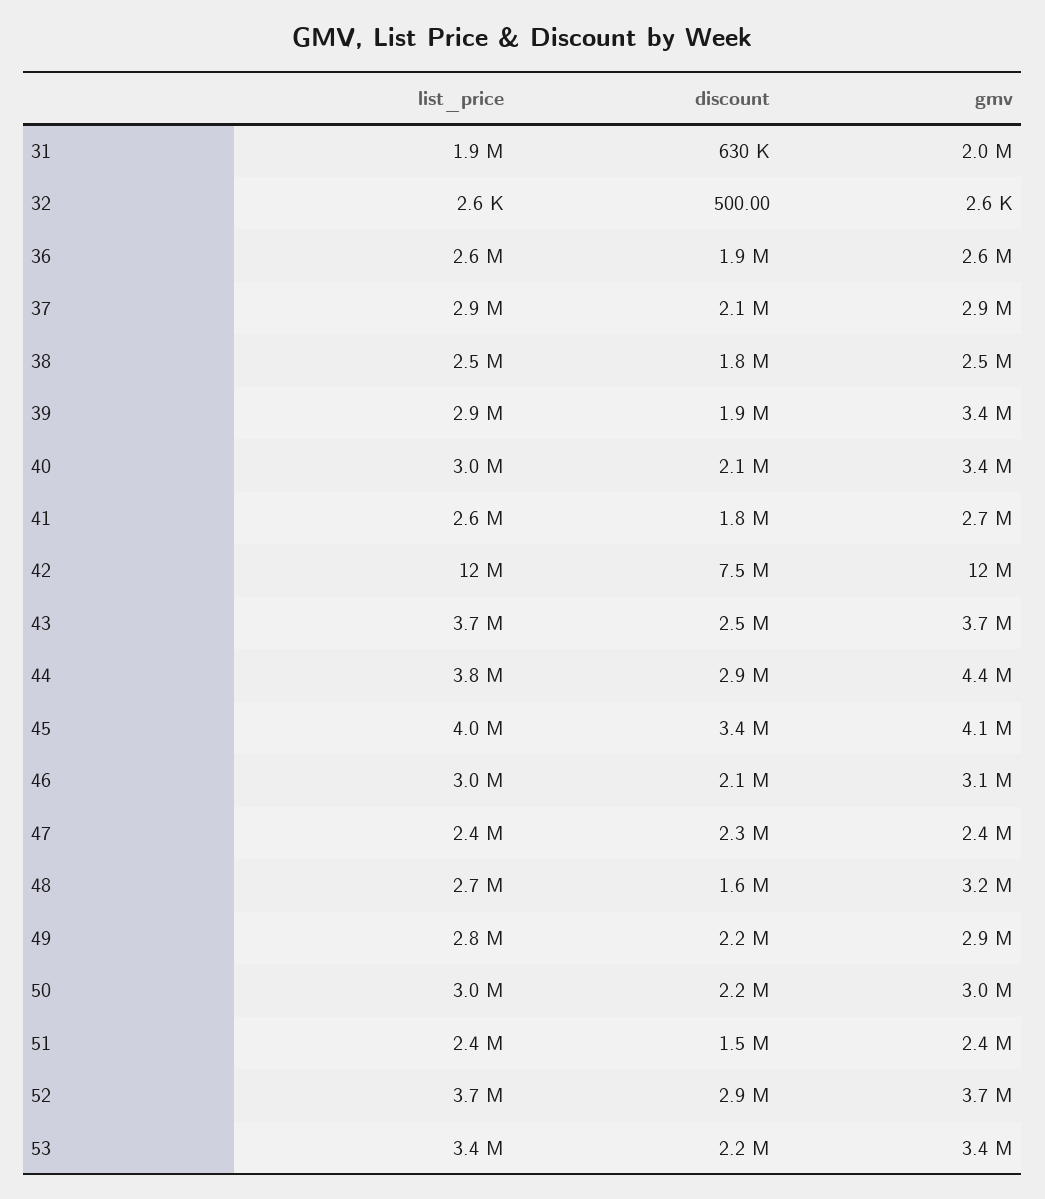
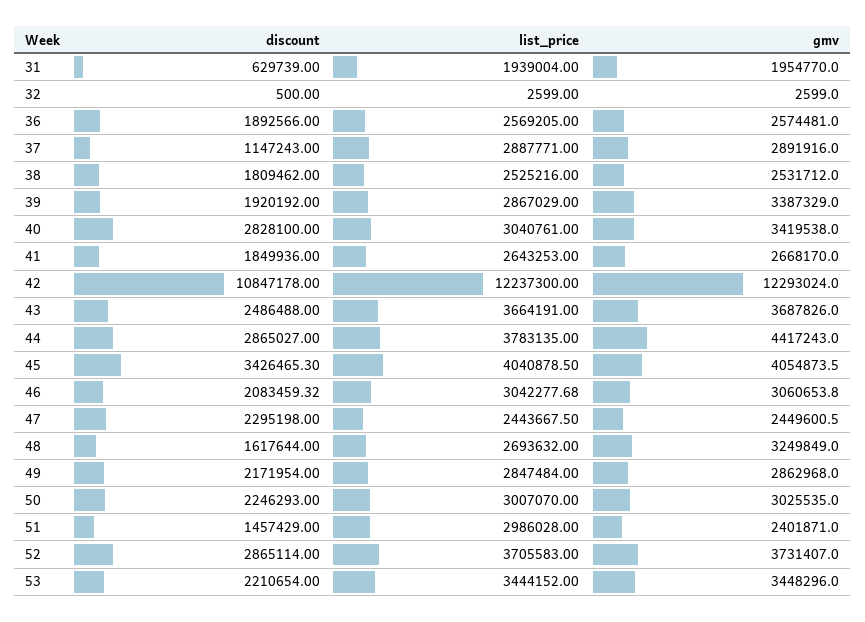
  {
    "list_price": {
      "31": 1939004,
      "32": 2599,
      "36": 2569205,
      "37": 2887771,
      "38": 2525216,
      "39": 2867029,
      "40": 3040761,
      "41": 2643253,
      "42": 12237300,
      "43": 3664191,
      "44": 3783135,
      "45": 4040878.5,
      "46": 3042277.68,
      "47": 2443667.5,
      "48": 2693632,
      "49": 2847484,
      "50": 3007070,
-     "51": 2400000,
+     "51": 2986028,
      "52": 3705583,
      "53": 3444152
    },
    "discount": {
      "31": 629739,
      "32": 500,
      "36": 1892566,
-     "37": 2100000,
+     "37": 1147243,
      "38": 1809462,
      "39": 1920192,
-     "40": 2100000,
+     "40": 2828100,
      "41": 1849936,
-     "42": 7500000,
+     "42": 10847178,
      "43": 2486488,
      "44": 2865027,
      "45": 3426465.3,
      "46": 2083459.32,
      "47": 2295198,
      "48": 1617644,
      "49": 2171954,
      "50": 2246293,
      "51": 1457429,
      "52": 2865114,
      "53": 2210654
    },
    "gmv": {
      "31": 1954770,
      "32": 2599,
      "36": 2574481,
      "37": 2891916,
      "38": 2531712,
      "39": 3387329,
      "40": 3419538,
      "41": 2668170,
      "42": 12293024,
      "43": 3687826,
      "44": 4417243,
      "45": 4054873.5,
      "46": 3060653.8,
      "47": 2449600.5,
      "48": 3249849,
      "49": 2862968,
      "50": 3025535,
      "51": 2401871,
      "52": 3731407,
      "53": 3448296
    }
  }

